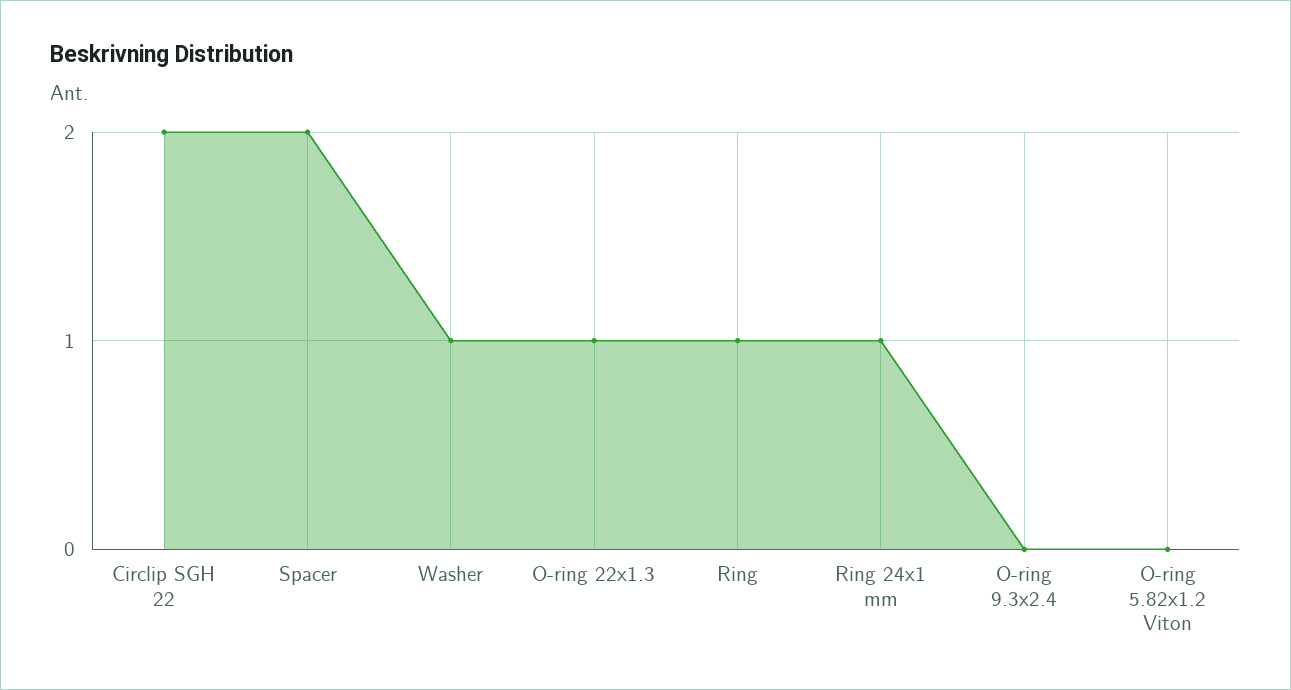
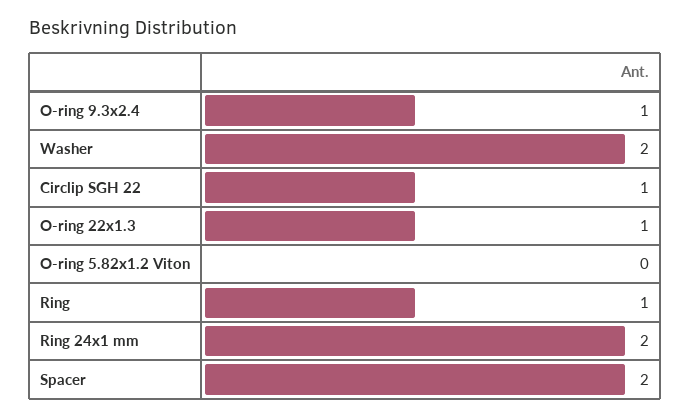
  {
-   "Circlip SGH 22": 2,
+   "Circlip SGH 22": 1,
    "Spacer": 2,
-   "Washer": 1,
+   "Washer": 2,
    "O-ring 22x1.3": 1,
    "Ring": 1,
-   "Ring 24x1 mm": 1,
+   "Ring 24x1 mm": 2,
-   "O-ring 9.3x2.4": 0,
+   "O-ring 9.3x2.4": 1,
    "O-ring 5.82x1.2 Viton": 0
  }

